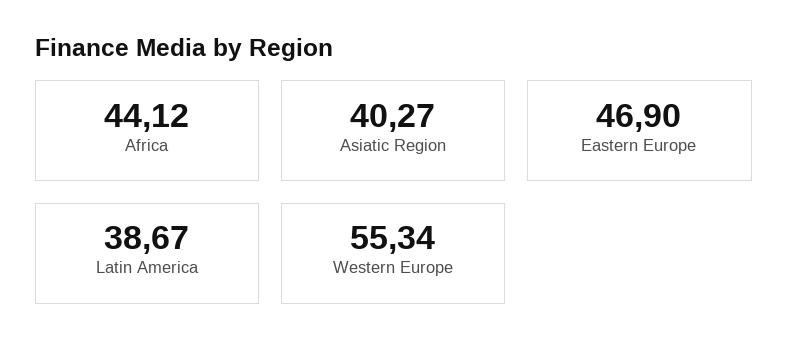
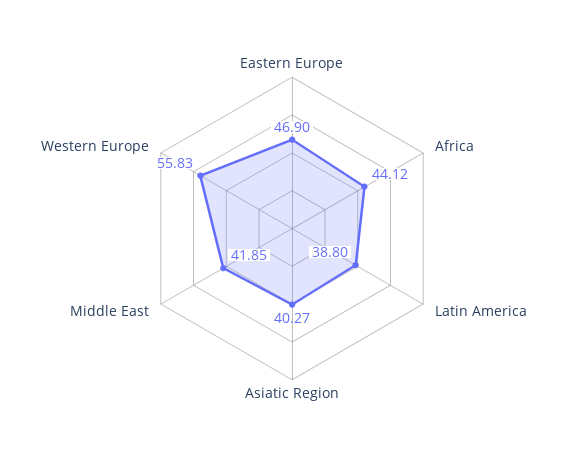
  {
    "Africa": 44.12,
    "Asiatic Region": 40.27,
    "Eastern Europe": 46.9,
-   "Latin America": 38.67,
+   "Latin America": 38.8,
-   "Western Europe": 55.34
+   "Western Europe": 55.83,
+   "Middle East": 41.85
  }

